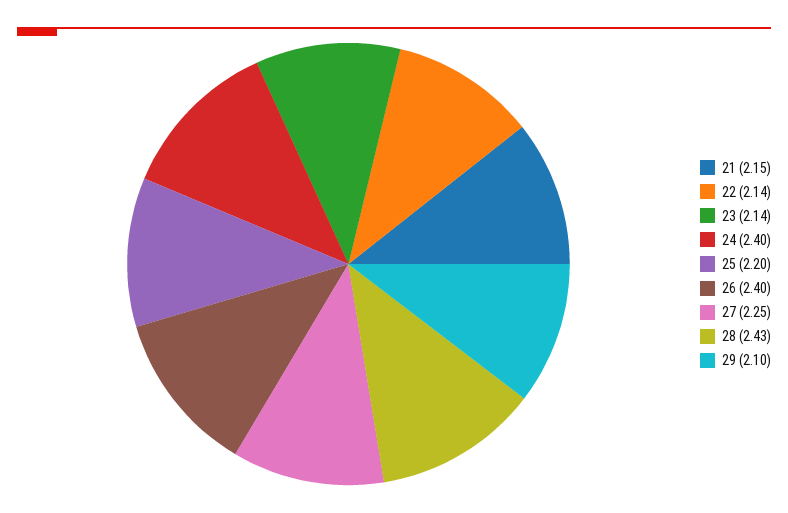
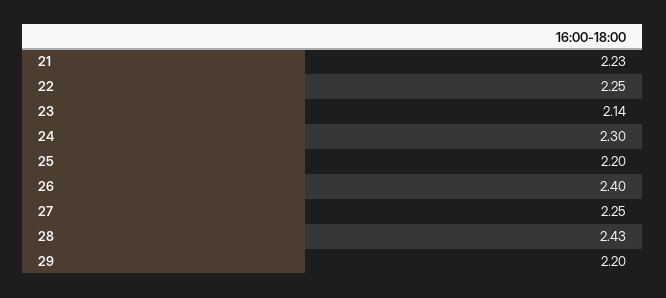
  {
-   "21": 2.15,
+   "21": 2.23,
-   "22": 2.14,
+   "22": 2.25,
    "23": 2.14,
-   "24": 2.4,
+   "24": 2.3,
    "25": 2.2,
    "26": 2.4,
    "27": 2.25,
    "28": 2.43,
-   "29": 2.1
+   "29": 2.2
  }

